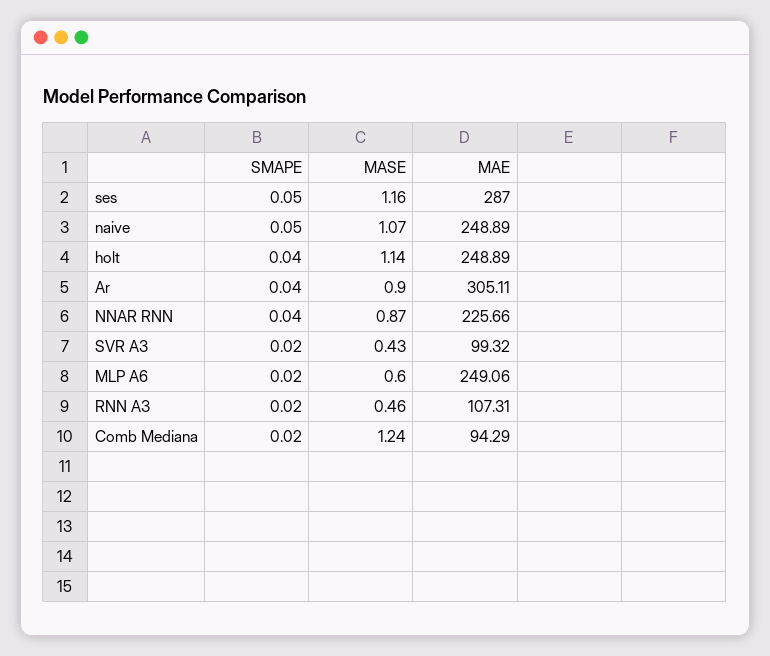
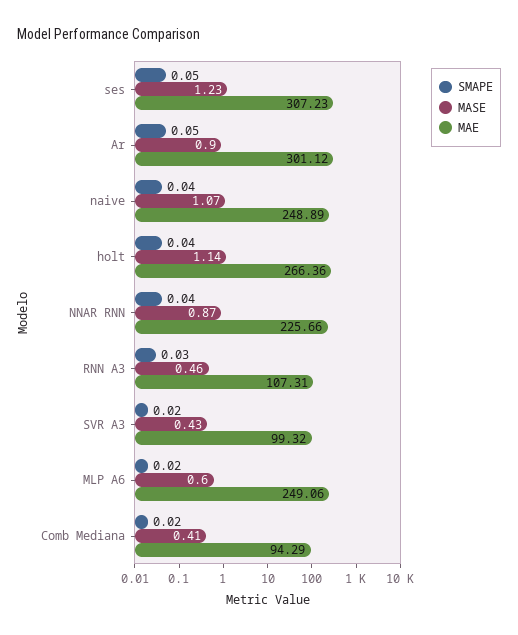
  {
    "SMAPE": {
      "ses": 0.05,
-     "naive": 0.05,
+     "naive": 0.04,
      "holt": 0.04,
-     "Ar": 0.04,
+     "Ar": 0.05,
      "NNAR RNN": 0.04,
      "SVR A3": 0.02,
      "MLP A6": 0.02,
-     "RNN A3": 0.02,
+     "RNN A3": 0.03,
      "Comb Mediana": 0.02
    },
    "MASE": {
-     "ses": 1.16,
+     "ses": 1.23,
      "naive": 1.07,
      "holt": 1.14,
      "Ar": 0.9,
      "NNAR RNN": 0.87,
      "SVR A3": 0.43,
      "MLP A6": 0.6,
      "RNN A3": 0.46,
-     "Comb Mediana": 1.24
+     "Comb Mediana": 0.41
    },
    "MAE": {
-     "ses": 287,
+     "ses": 307.23,
      "naive": 248.89,
-     "holt": 248.89,
+     "holt": 266.36,
-     "Ar": 305.11,
+     "Ar": 301.12,
      "NNAR RNN": 225.66,
      "SVR A3": 99.32,
      "MLP A6": 249.06,
      "RNN A3": 107.31,
      "Comb Mediana": 94.29
    }
  }

